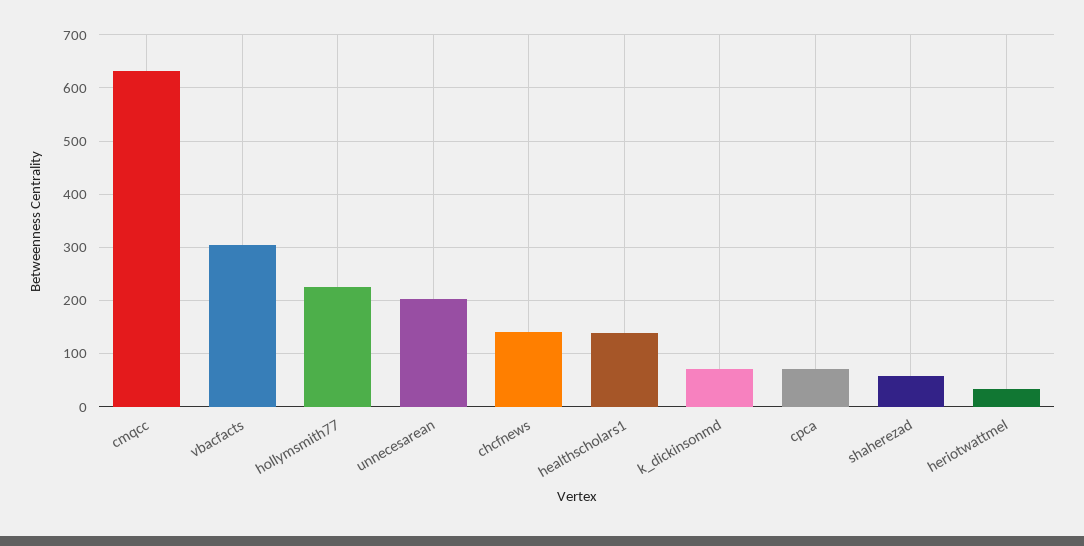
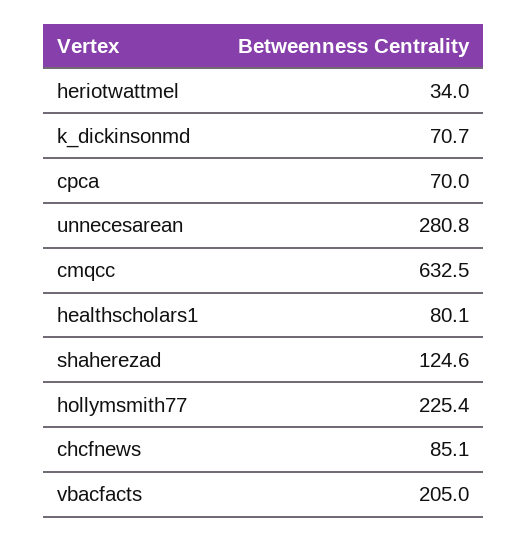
  {
    "cmqcc": 632.5,
-   "vbacfacts": 300,
+   "vbacfacts": 205,
    "hollymsmith77": 225.4,
-   "unnecesarean": 200,
+   "unnecesarean": 280.8,
-   "chcfnews": 140,
+   "chcfnews": 85.1,
-   "healthscholars1": 140,
+   "healthscholars1": 80.1,
    "k_dickinsonmd": 70.7,
    "cpca": 70,
-   "shaherezad": 60,
+   "shaherezad": 124.6,
    "heriotwattmel": 34
  }

